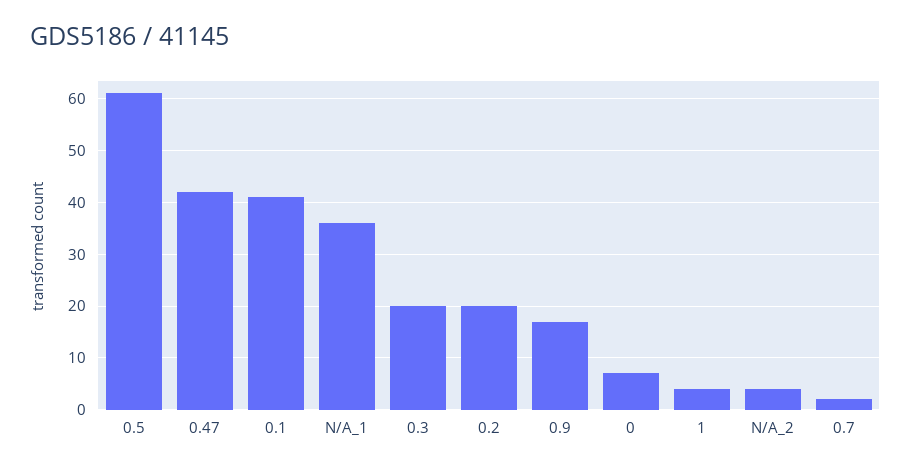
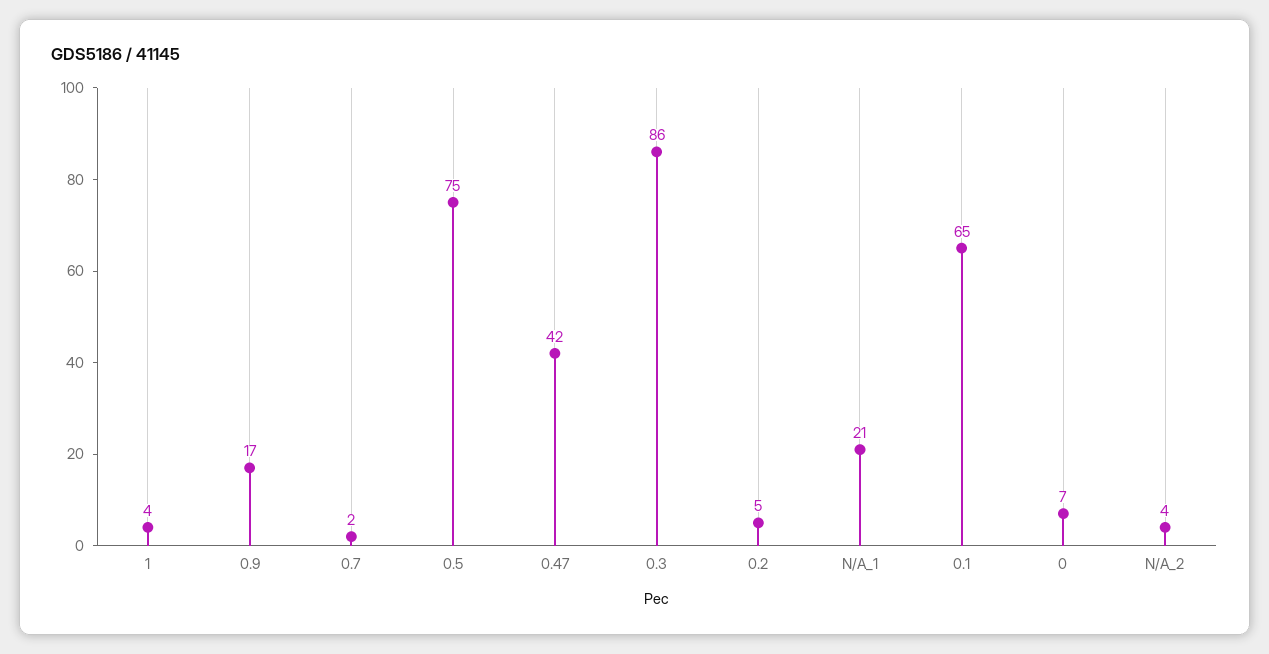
  {
-   "0.5": 60,
+   "0.5": 75,
    "0.47": 42,
-   "0.1": 40,
+   "0.1": 65,
-   "N/A_1": 35,
+   "N/A_1": 21,
-   "0.3": 20,
+   "0.3": 86,
-   "0.2": 20,
+   "0.2": 5,
    "0.9": 17,
    "0": 7,
    "1": 4,
    "N/A_2": 4,
    "0.7": 2
  }

